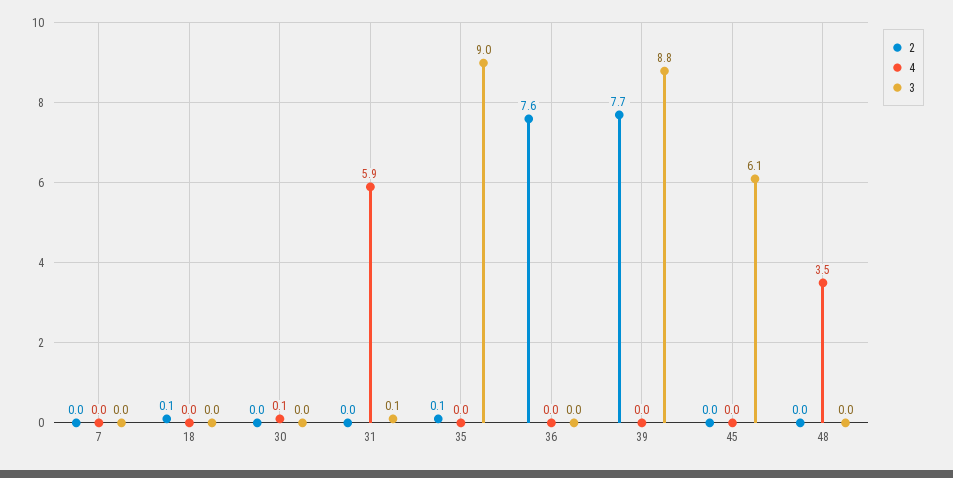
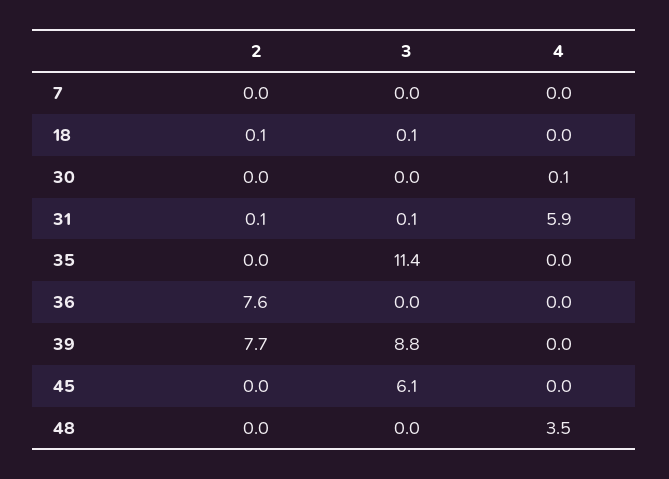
  {
    "2": {
      "7": 0,
      "18": 0.1,
      "30": 0,
-     "31": 0,
+     "31": 0.1,
-     "35": 0.1,
+     "35": 0,
      "36": 7.6,
      "39": 7.7,
      "45": 0,
      "48": 0
    },
    "4": {
      "7": 0,
      "18": 0,
      "30": 0.1,
      "31": 5.9,
      "35": 0,
      "36": 0,
      "39": 0,
      "45": 0,
      "48": 3.5
    },
    "3": {
      "7": 0,
-     "18": 0,
+     "18": 0.1,
      "30": 0,
      "31": 0.1,
-     "35": 9,
+     "35": 11.4,
      "36": 0,
      "39": 8.8,
      "45": 6.1,
      "48": 0
    }
  }

